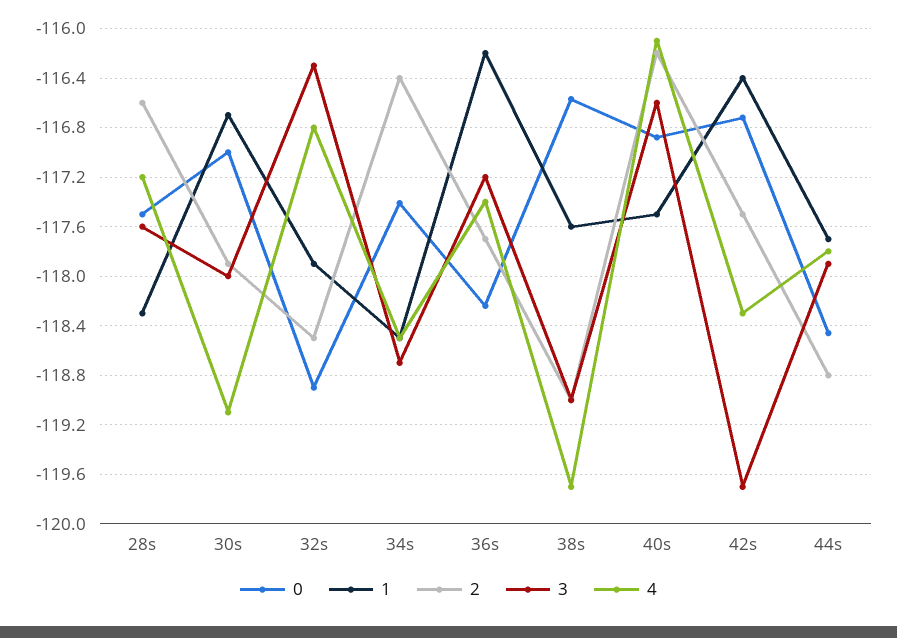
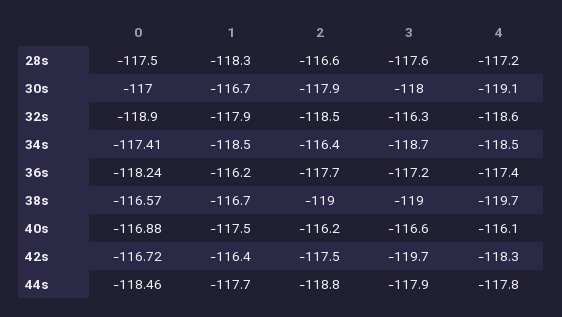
  {
    "0": {
      "28s": -117.5,
      "30s": -117,
      "32s": -118.9,
      "34s": -117.41,
      "36s": -118.24,
      "38s": -116.57,
      "40s": -116.88,
      "42s": -116.72,
      "44s": -118.46
    },
    "1": {
      "28s": -118.3,
      "30s": -116.7,
      "32s": -117.9,
      "34s": -118.5,
      "36s": -116.2,
-     "38s": -117.6,
+     "38s": -116.7,
      "40s": -117.5,
      "42s": -116.4,
      "44s": -117.7
    },
    "2": {
      "28s": -116.6,
      "30s": -117.9,
      "32s": -118.5,
      "34s": -116.4,
      "36s": -117.7,
      "38s": -119,
      "40s": -116.2,
      "42s": -117.5,
      "44s": -118.8
    },
    "3": {
      "28s": -117.6,
      "30s": -118,
      "32s": -116.3,
      "34s": -118.7,
      "36s": -117.2,
      "38s": -119,
      "40s": -116.6,
      "42s": -119.7,
      "44s": -117.9
    },
    "4": {
      "28s": -117.2,
      "30s": -119.1,
-     "32s": -116.8,
+     "32s": -118.6,
      "34s": -118.5,
      "36s": -117.4,
      "38s": -119.7,
      "40s": -116.1,
      "42s": -118.3,
      "44s": -117.8
    }
  }

